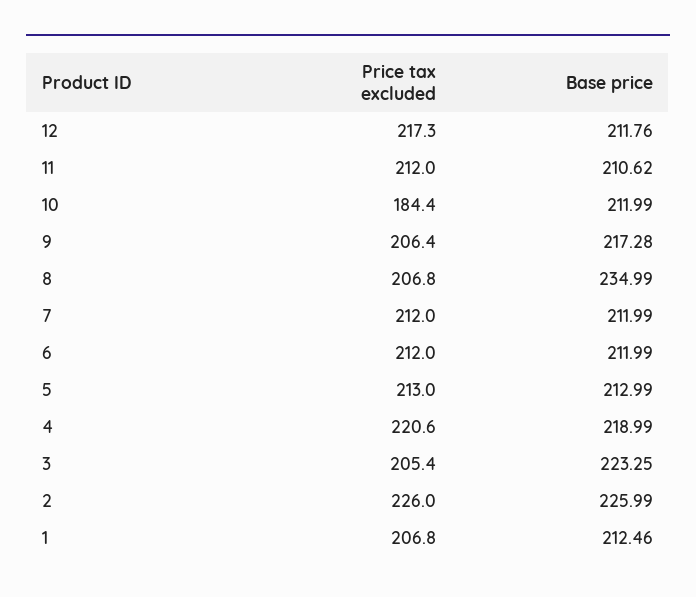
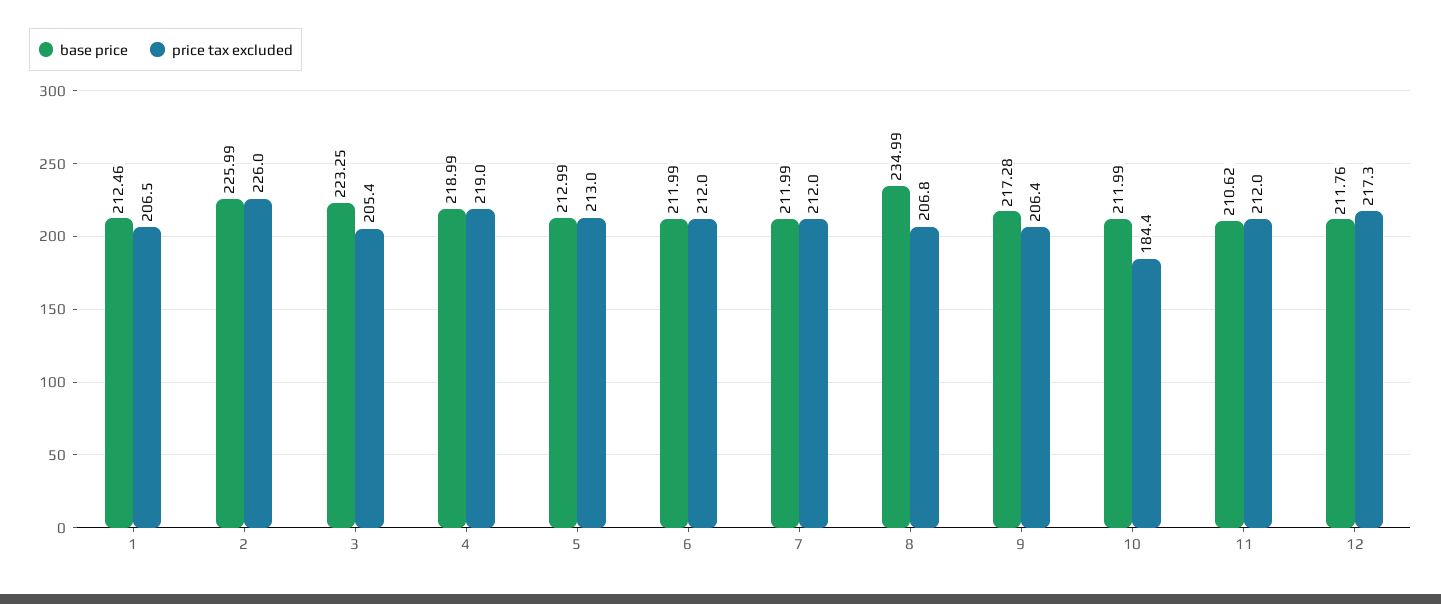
  {
    "Price tax excluded": {
      "12": 217.3,
      "11": 212,
      "10": 184.4,
      "9": 206.4,
      "8": 206.8,
      "7": 212,
      "6": 212,
      "5": 213,
-     "4": 220.6,
+     "4": 219,
      "3": 205.4,
      "2": 226,
-     "1": 206.8
+     "1": 206.5
    },
    "Base price": {
      "12": 211.76,
      "11": 210.62,
      "10": 211.99,
      "9": 217.28,
      "8": 234.99,
      "7": 211.99,
      "6": 211.99,
      "5": 212.99,
      "4": 218.99,
      "3": 223.25,
      "2": 225.99,
      "1": 212.46
    }
  }

